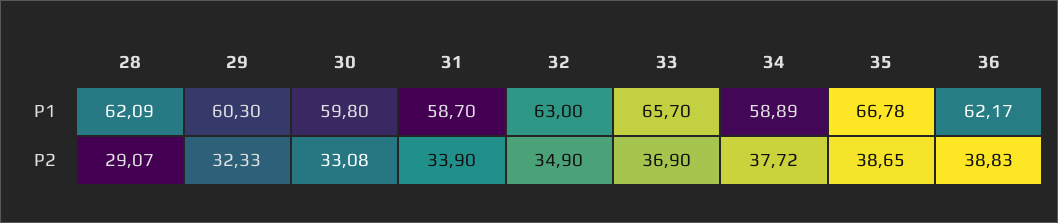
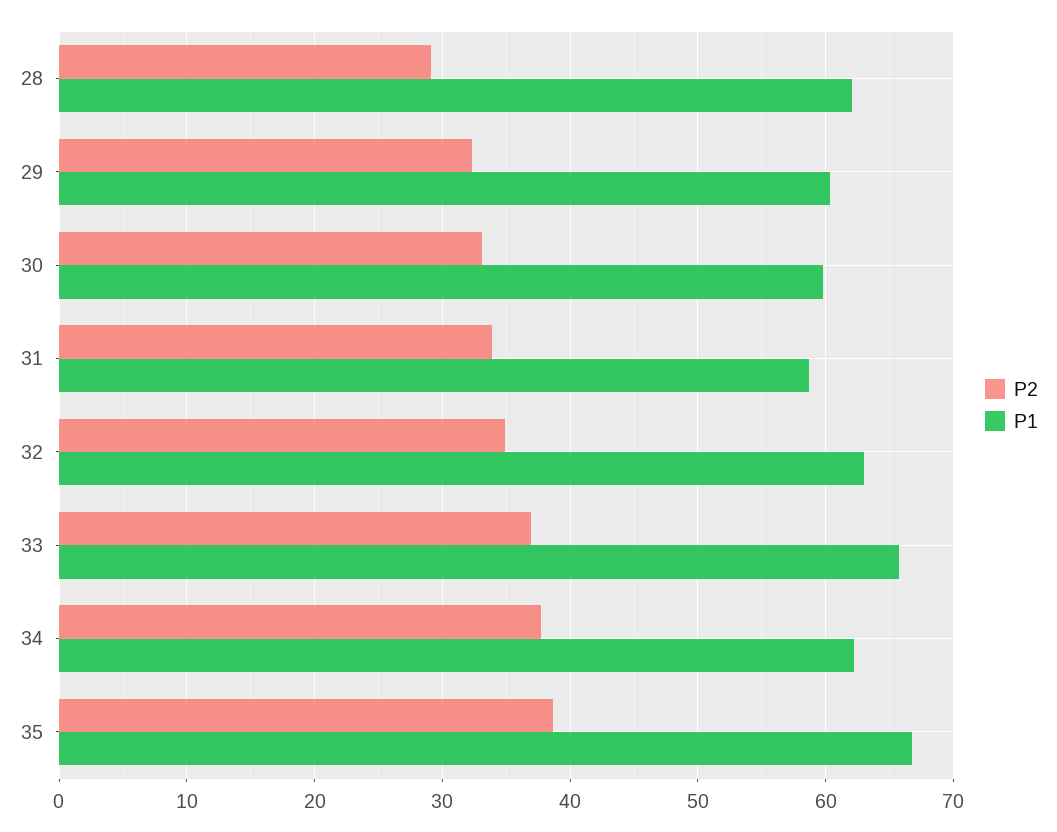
  {
    "P1": {
      "28": 62.09,
      "29": 60.3,
      "30": 59.8,
      "31": 58.7,
      "32": 63,
      "33": 65.7,
-     "34": 58.89,
+     "34": 62,
-     "35": 66.78,
+     "35": 66.78
-     "36": 62.17
    },
    "P2": {
      "28": 29.07,
      "29": 32.33,
      "30": 33.08,
      "31": 33.9,
      "32": 34.9,
      "33": 36.9,
      "34": 37.72,
-     "35": 38.65,
+     "35": 38.65
-     "36": 38.83
    }
  }

